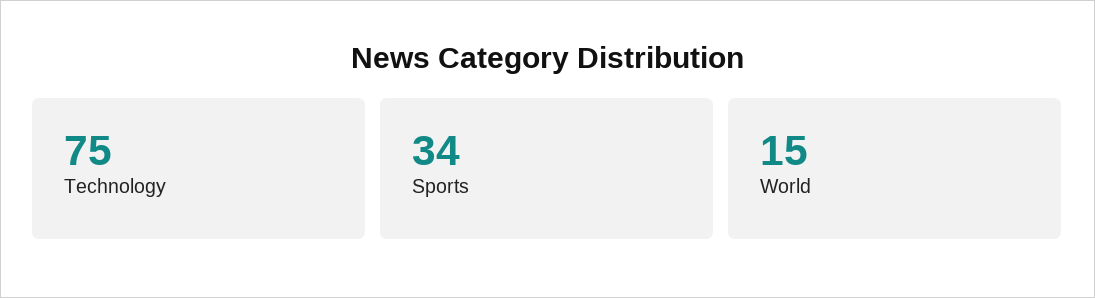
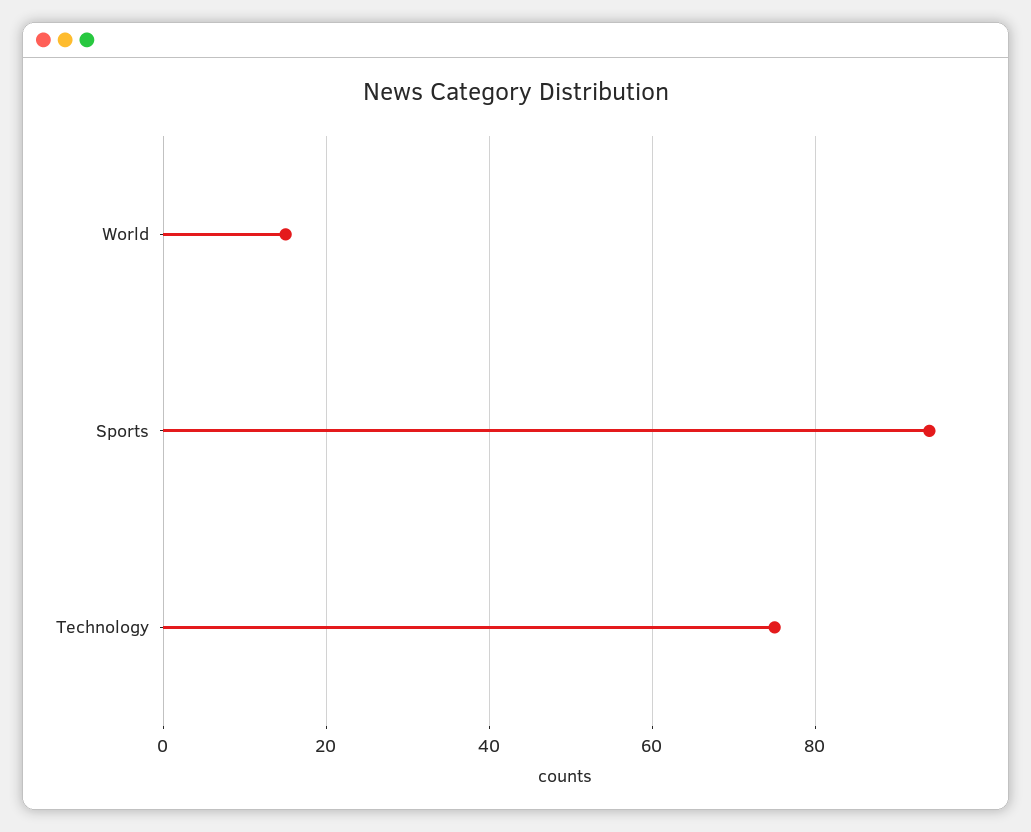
  {
    "Technology": 75,
-   "Sports": 34,
+   "Sports": 95,
    "World": 15
  }

